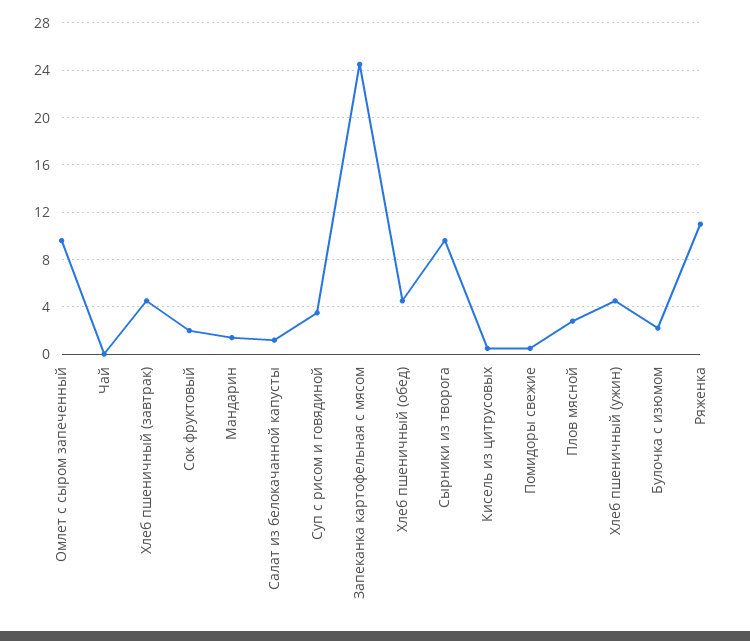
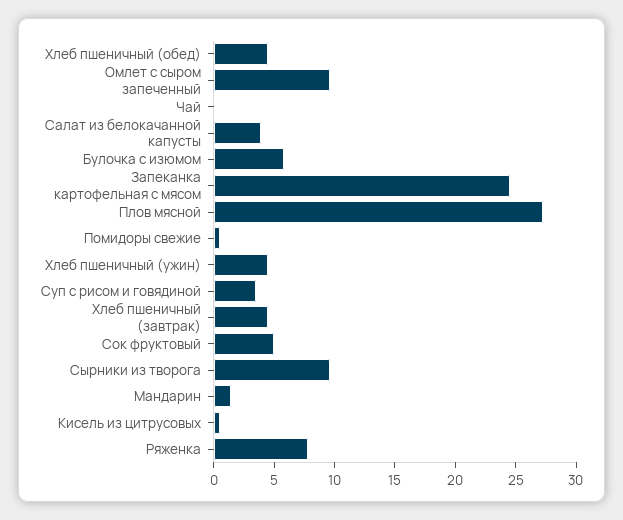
  {
    "Омлет с сыром запеченный": 10,
    "Чай": 0,
    "Хлеб пшеничный (завтрак)": 5,
-   "Сок фруктовый": 2,
+   "Сок фруктовый": 5,
    "Мандарин": 1,
-   "Салат из белокачанной капусты": 1,
+   "Салат из белокачанной капусты": 4,
    "Суп с рисом и говядиной": 4,
    "Запеканка картофельная с мясом": 25,
    "Хлеб пшеничный (обед)": 5,
    "Сырники из творога": 10,
    "Кисель из цитрусовых": 1,
    "Помидоры свежие": 1,
-   "Плов мясной": 3,
+   "Плов мясной": 27,
    "Хлеб пшеничный (ужин)": 5,
-   "Булочка с изюмом": 2,
+   "Булочка с изюмом": 6,
-   "Ряженка": 11
+   "Ряженка": 8
  }

